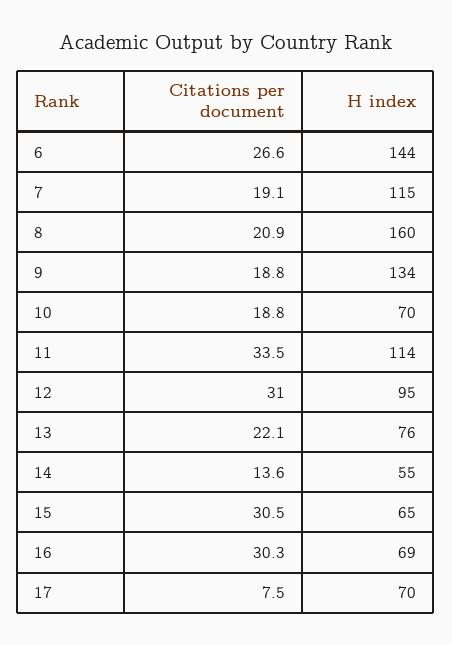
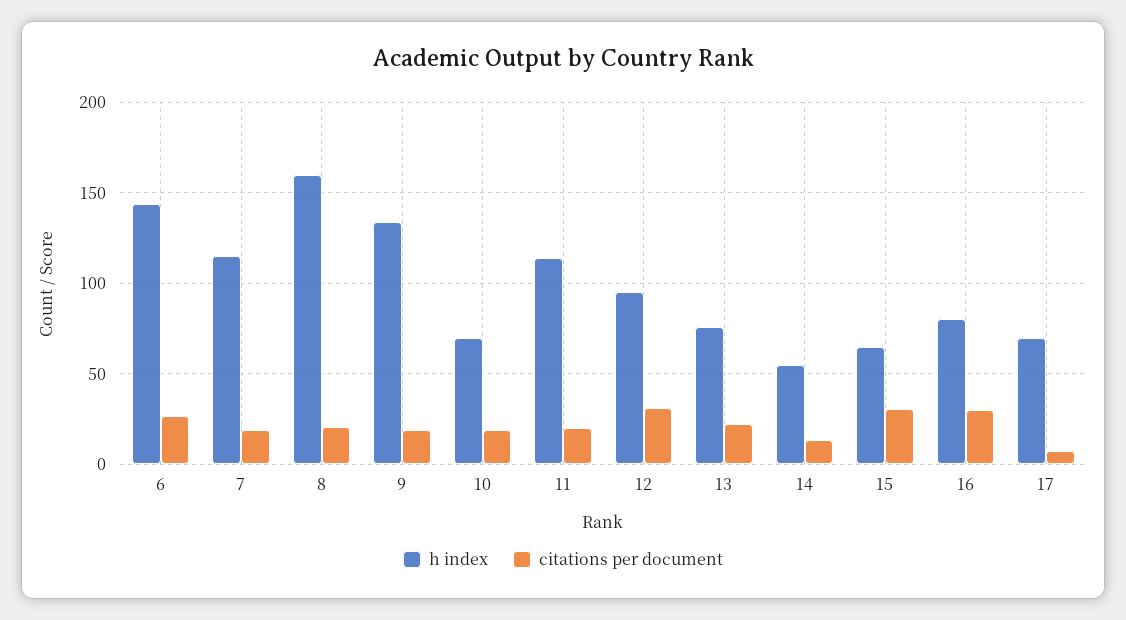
  {
    "Citations per document": {
      "6": 26.6,
      "7": 19.1,
      "8": 20.9,
      "9": 18.8,
      "10": 18.8,
-     "11": 33.5,
+     "11": 20,
      "12": 31,
      "13": 22.1,
      "14": 13.6,
      "15": 30.5,
      "16": 30.3,
      "17": 7.5
    },
    "H index": {
      "6": 144,
      "7": 115,
      "8": 160,
      "9": 134,
      "10": 70,
      "11": 114,
      "12": 95,
      "13": 76,
      "14": 55,
      "15": 65,
-     "16": 69,
+     "16": 80,
      "17": 70
    }
  }

